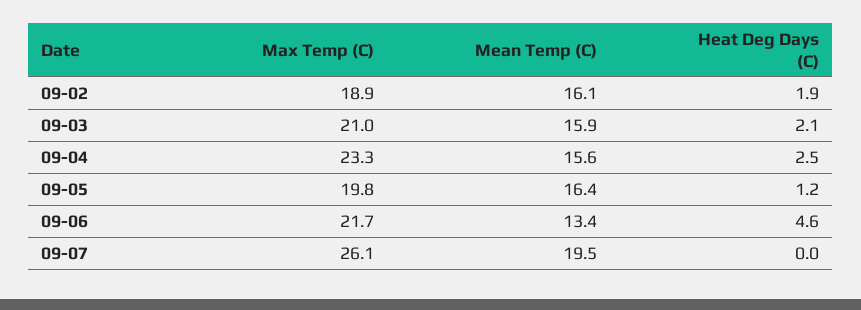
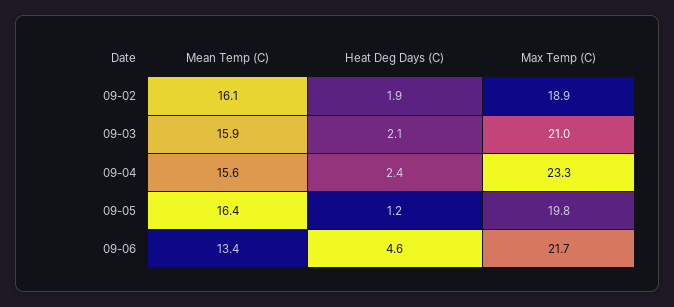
  {
    "Max Temp (C)": {
      "09-02": 18.9,
      "09-03": 21,
      "09-04": 23.3,
      "09-05": 19.8,
-     "09-06": 21.7,
+     "09-06": 21.7
-     "09-07": 26.1
    },
    "Mean Temp (C)": {
      "09-02": 16.1,
      "09-03": 15.9,
      "09-04": 15.6,
      "09-05": 16.4,
-     "09-06": 13.4,
+     "09-06": 13.4
-     "09-07": 19.5
    },
    "Heat Deg Days (C)": {
      "09-02": 1.9,
      "09-03": 2.1,
-     "09-04": 2.5,
+     "09-04": 2.4,
      "09-05": 1.2,
-     "09-06": 4.6,
+     "09-06": 4.6
-     "09-07": 0
    }
  }

